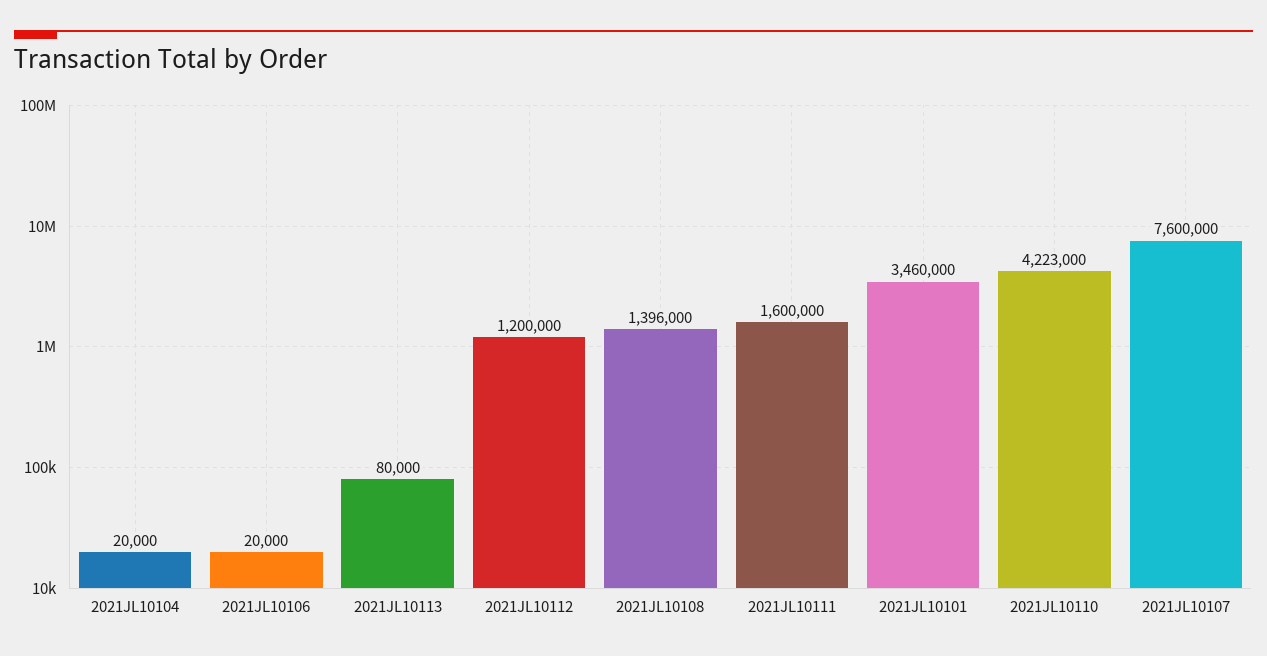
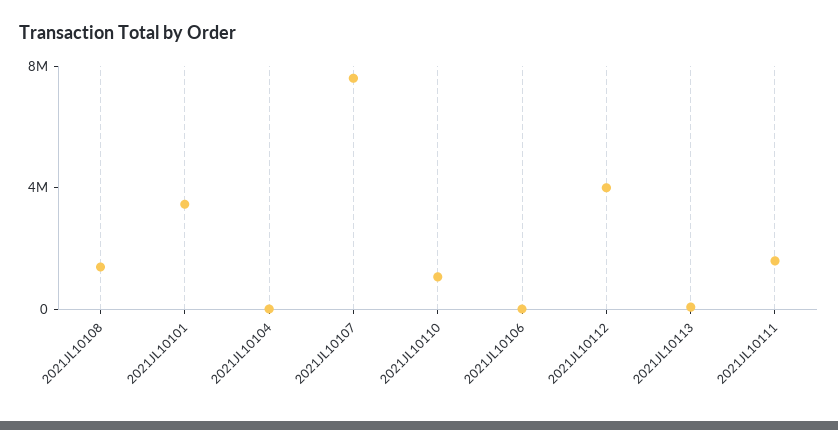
  {
    "2021JL10104": 20000,
    "2021JL10106": 20000,
    "2021JL10113": 80000,
-   "2021JL10112": 1200000,
+   "2021JL10112": 4000000,
    "2021JL10108": 1396000,
    "2021JL10111": 1600000,
    "2021JL10101": 3460000,
-   "2021JL10110": 4223000,
+   "2021JL10110": 1000000,
    "2021JL10107": 7600000
  }

